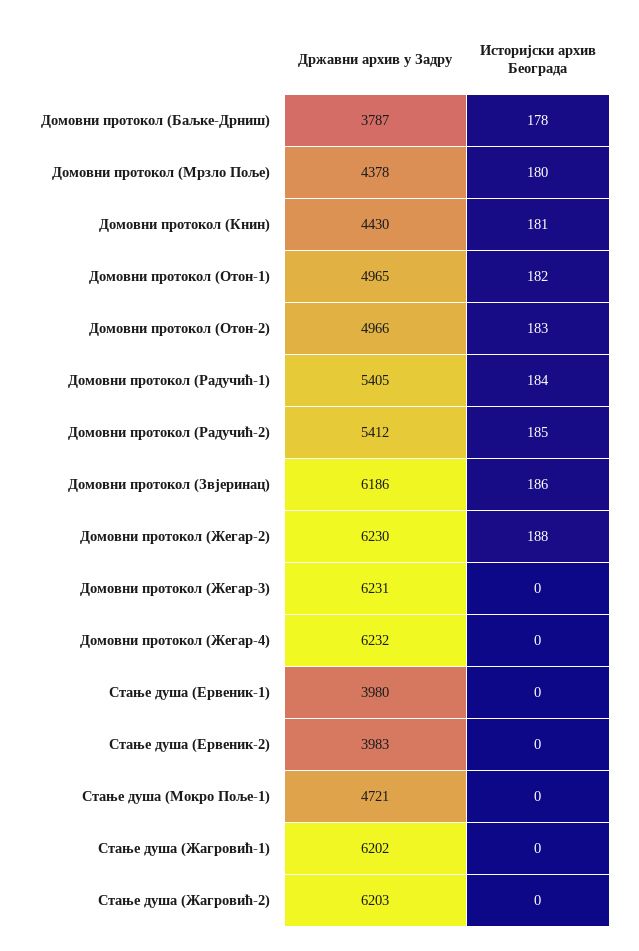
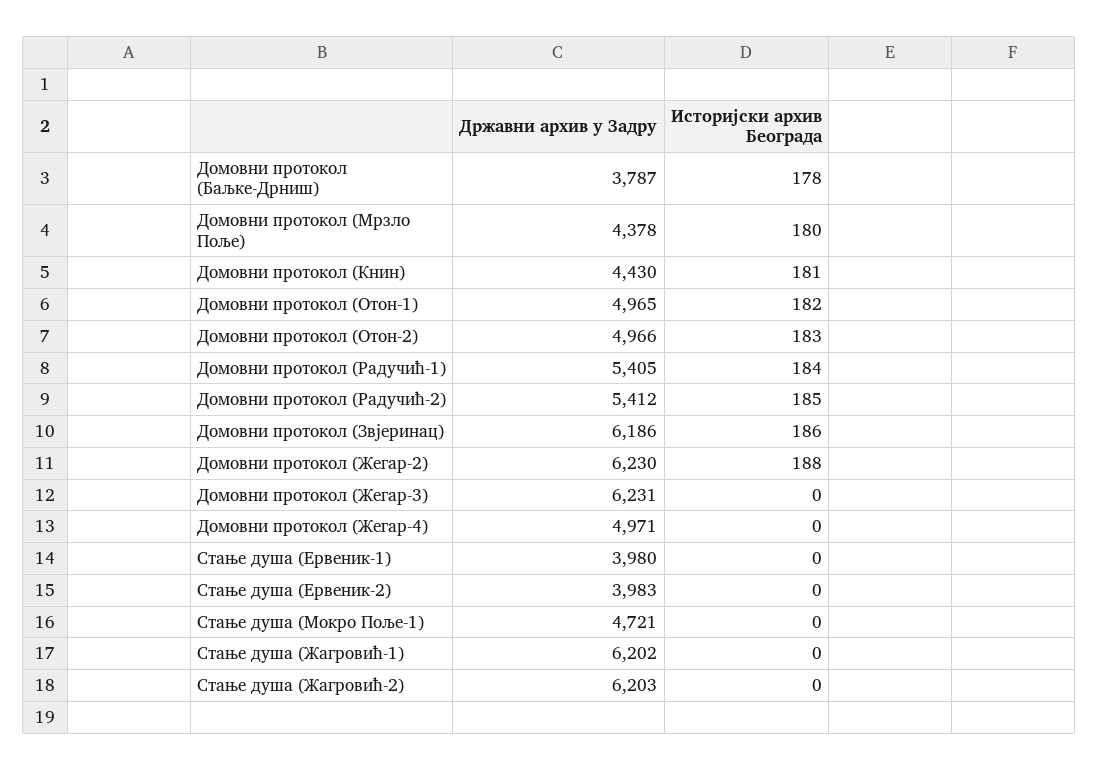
  {
    "Државни архив у Задру": {
      "Домовни протокол (Баљке-Дрниш)": 3787,
      "Домовни протокол (Мрзло Поље)": 4378,
      "Домовни протокол (Книн)": 4430,
      "Домовни протокол (Отон-1)": 4965,
      "Домовни протокол (Отон-2)": 4966,
      "Домовни протокол (Радучић-1)": 5405,
      "Домовни протокол (Радучић-2)": 5412,
      "Домовни протокол (Звјеринац)": 6186,
      "Домовни протокол (Жегар-2)": 6230,
      "Домовни протокол (Жегар-3)": 6231,
-     "Домовни протокол (Жегар-4)": 6232,
+     "Домовни протокол (Жегар-4)": 4971,
      "Стање душа (Ервеник-1)": 3980,
      "Стање душа (Ервеник-2)": 3983,
      "Стање душа (Мокро Поље-1)": 4721,
      "Стање душа (Жагровић-1)": 6202,
      "Стање душа (Жагровић-2)": 6203
    },
    "Историјски архив Београда": {
      "Домовни протокол (Баљке-Дрниш)": 178,
      "Домовни протокол (Мрзло Поље)": 180,
      "Домовни протокол (Книн)": 181,
      "Домовни протокол (Отон-1)": 182,
      "Домовни протокол (Отон-2)": 183,
      "Домовни протокол (Радучић-1)": 184,
      "Домовни протокол (Радучић-2)": 185,
      "Домовни протокол (Звјеринац)": 186,
      "Домовни протокол (Жегар-2)": 188,
      "Домовни протокол (Жегар-3)": 0,
      "Домовни протокол (Жегар-4)": 0,
      "Стање душа (Ервеник-1)": 0,
      "Стање душа (Ервеник-2)": 0,
      "Стање душа (Мокро Поље-1)": 0,
      "Стање душа (Жагровић-1)": 0,
      "Стање душа (Жагровић-2)": 0
    }
  }

